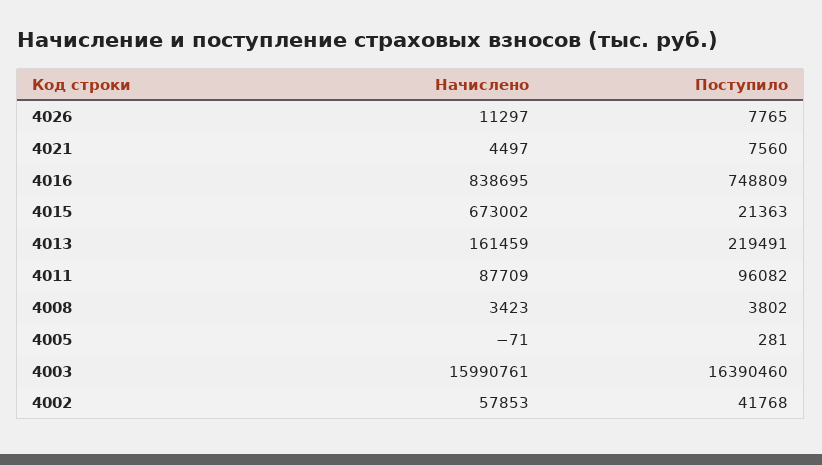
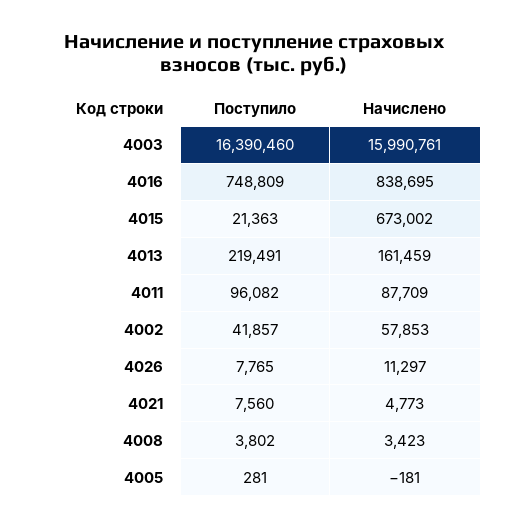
  {
    "Начислено": {
      "4026": 11297,
-     "4021": 4497,
+     "4021": 4773,
      "4016": 838695,
      "4015": 673002,
      "4013": 161459,
      "4011": 87709,
      "4008": 3423,
-     "4005": -71,
+     "4005": -181,
      "4003": 15990761,
      "4002": 57853
    },
    "Поступило": {
      "4026": 7765,
      "4021": 7560,
      "4016": 748809,
      "4015": 21363,
      "4013": 219491,
      "4011": 96082,
      "4008": 3802,
      "4005": 281,
      "4003": 16390460,
-     "4002": 41768
+     "4002": 41857
    }
  }

